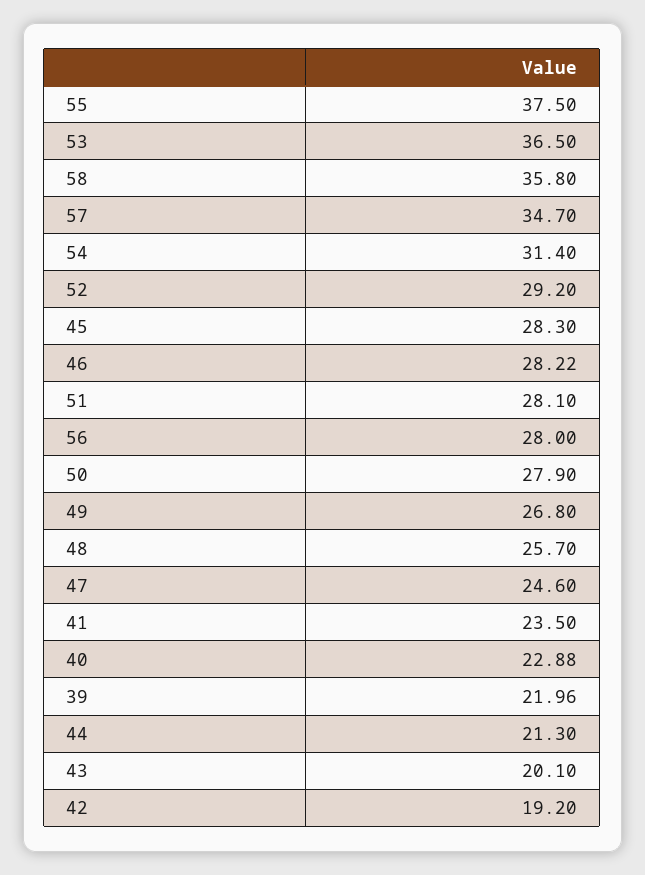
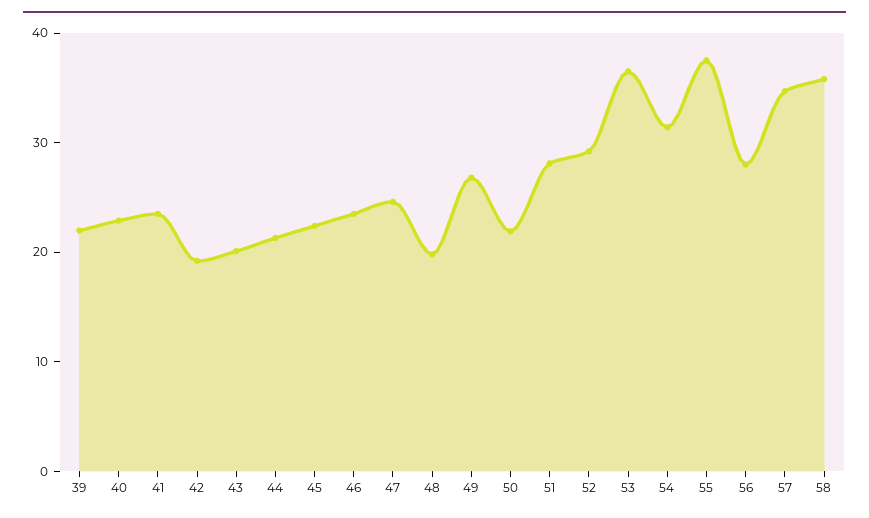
  {
    "55": 37.5,
    "53": 36.5,
    "58": 35.8,
    "57": 34.7,
    "54": 31.4,
    "52": 29.2,
-   "45": 28.3,
+   "45": 22,
-   "46": 28.22,
+   "46": 24,
    "51": 28.1,
    "56": 28,
-   "50": 27.9,
+   "50": 22,
    "49": 26.8,
-   "48": 25.7,
+   "48": 20,
    "47": 24.6,
    "41": 23.5,
    "40": 22.88,
    "39": 21.96,
    "44": 21.3,
    "43": 20.1,
    "42": 19.2
  }

